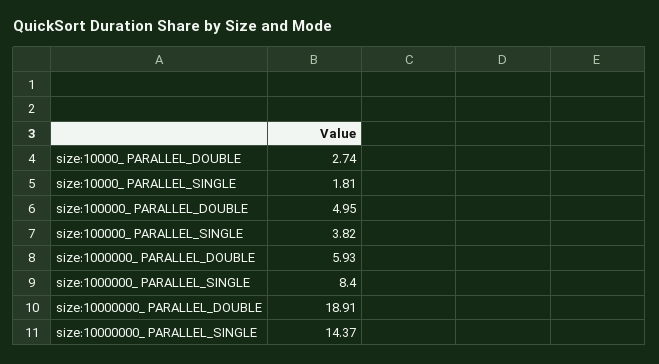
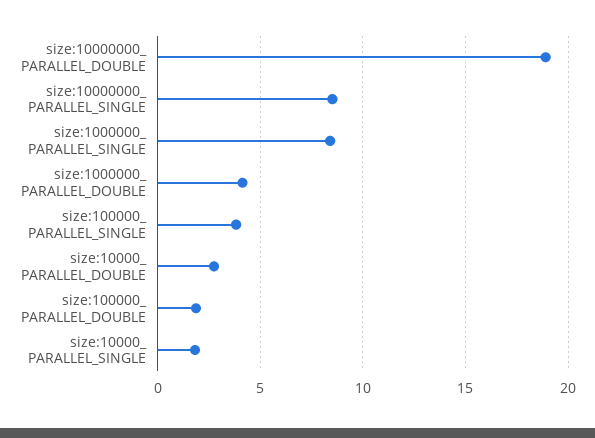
  {
    "size:10000_ PARALLEL_DOUBLE": 2.74,
    "size:10000_ PARALLEL_SINGLE": 1.81,
-   "size:100000_ PARALLEL_DOUBLE": 4.95,
+   "size:100000_ PARALLEL_DOUBLE": 2,
    "size:100000_ PARALLEL_SINGLE": 3.82,
-   "size:1000000_ PARALLEL_DOUBLE": 5.93,
+   "size:1000000_ PARALLEL_DOUBLE": 4,
    "size:1000000_ PARALLEL_SINGLE": 8.4,
    "size:10000000_ PARALLEL_DOUBLE": 18.91,
-   "size:10000000_ PARALLEL_SINGLE": 14.37
+   "size:10000000_ PARALLEL_SINGLE": 8.5
  }

